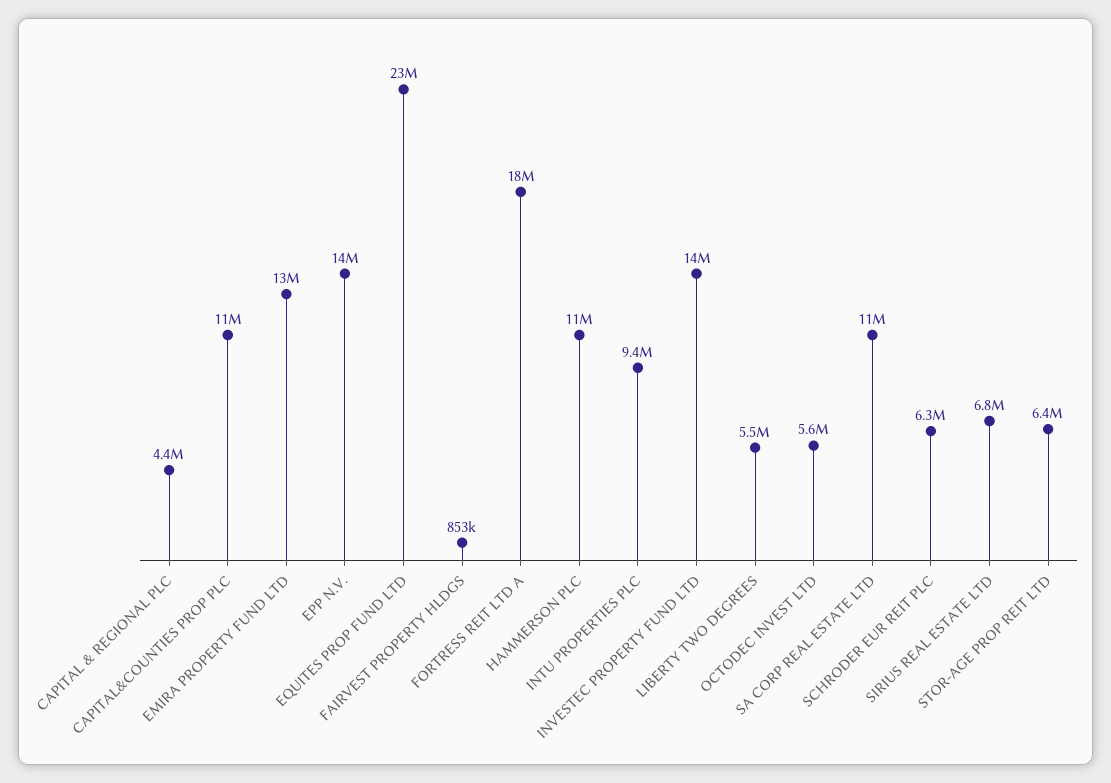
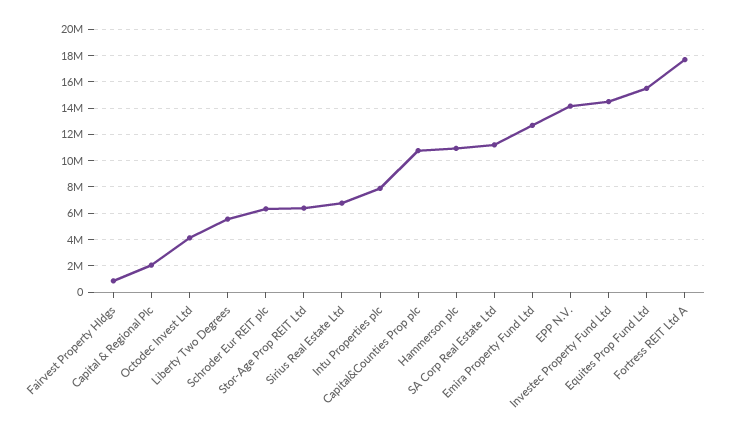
  {
-   "CAPITAL & REGIONAL PLC": 4400000,
+   "CAPITAL & REGIONAL PLC": 2000000,
    "CAPITAL&COUNTIES PROP PLC": 11000000,
    "EMIRA PROPERTY FUND LTD": 13000000,
    "EPP N.V.": 14000000,
-   "EQUITES PROP FUND LTD": 23000000,
+   "EQUITES PROP FUND LTD": 15500000,
    "FAIRVEST PROPERTY HLDGS": 853000,
    "FORTRESS REIT LTD A": 18000000,
    "HAMMERSON PLC": 11000000,
-   "INTU PROPERTIES PLC": 9400000,
+   "INTU PROPERTIES PLC": 8000000,
    "INVESTEC PROPERTY FUND LTD": 14000000,
    "LIBERTY TWO DEGREES": 5500000,
-   "OCTODEC INVEST LTD": 5600000,
+   "OCTODEC INVEST LTD": 4000000,
    "SA CORP REAL ESTATE LTD": 11000000,
    "SCHRODER EUR REIT PLC": 6300000,
    "SIRIUS REAL ESTATE LTD": 6800000,
    "STOR-AGE PROP REIT LTD": 6400000
  }

